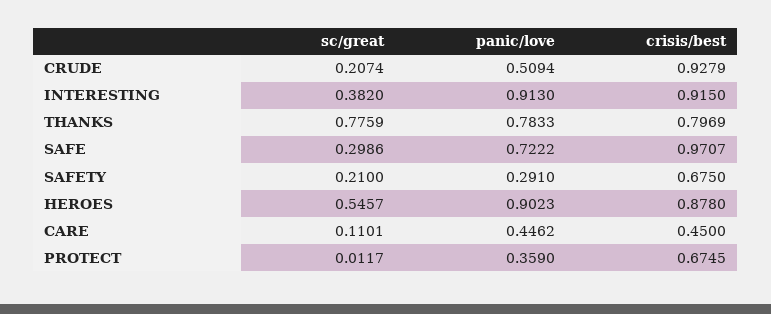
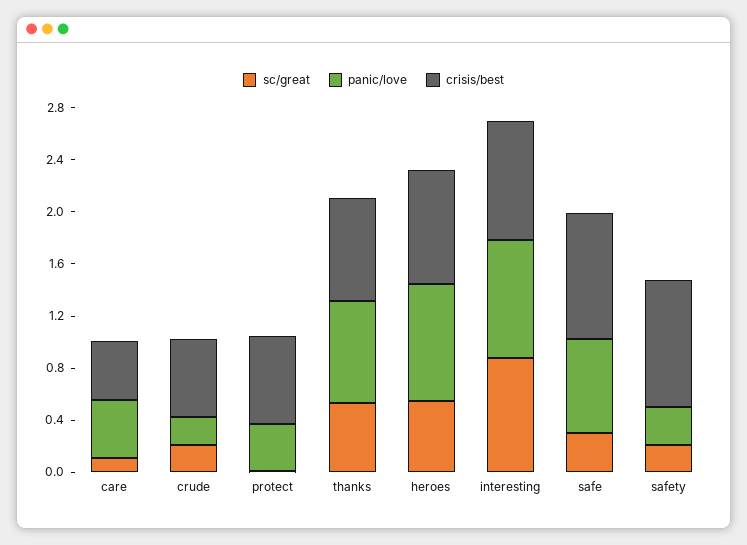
  {
    "sc/great": {
      "CRUDE": 0.2074,
-     "INTERESTING": 0.382,
+     "INTERESTING": 0.9,
-     "THANKS": 0.7759,
+     "THANKS": 0.5,
      "SAFE": 0.2986,
      "SAFETY": 0.21,
      "HEROES": 0.5457,
      "CARE": 0.1101,
      "PROTECT": 0.0117
    },
    "panic/love": {
-     "CRUDE": 0.5094,
+     "CRUDE": 0.2,
      "INTERESTING": 0.913,
      "THANKS": 0.7833,
      "SAFE": 0.7222,
      "SAFETY": 0.291,
      "HEROES": 0.9023,
      "CARE": 0.4462,
      "PROTECT": 0.359
    },
    "crisis/best": {
-     "CRUDE": 0.9279,
+     "CRUDE": 0.6,
      "INTERESTING": 0.915,
      "THANKS": 0.7969,
      "SAFE": 0.9707,
-     "SAFETY": 0.675,
+     "SAFETY": 1,
      "HEROES": 0.878,
      "CARE": 0.45,
      "PROTECT": 0.6745
    }
  }

